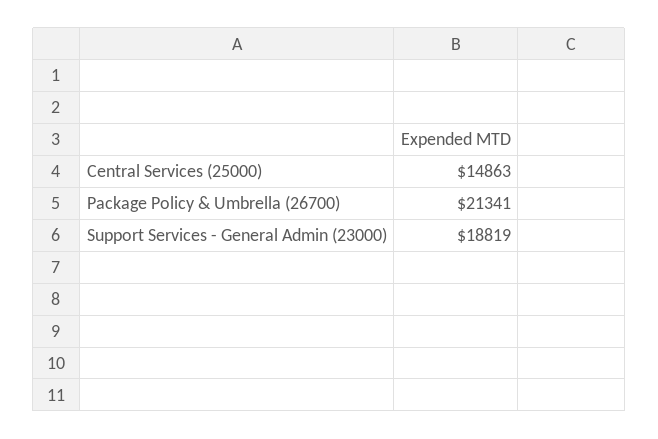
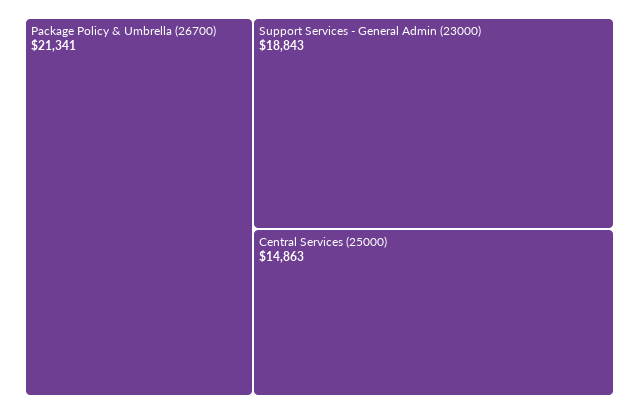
  {
    "Central Services (25000)": 14863,
    "Package Policy & Umbrella (26700)": 21341,
-   "Support Services - General Admin (23000)": 18819
+   "Support Services - General Admin (23000)": 18843
  }

